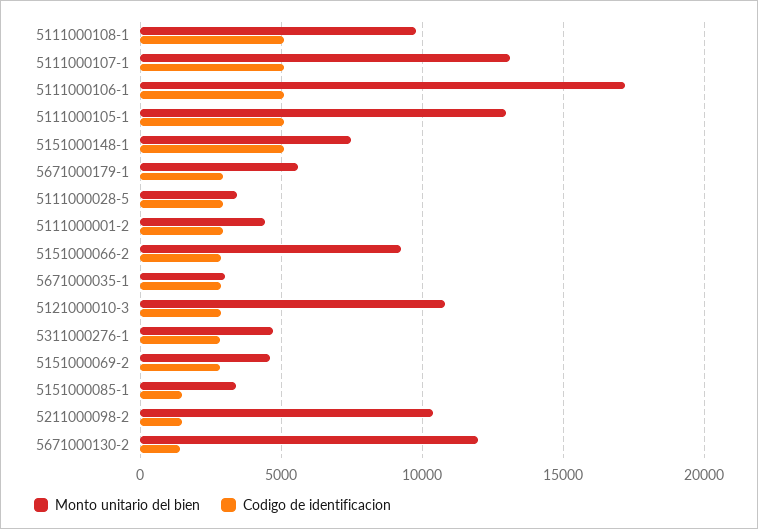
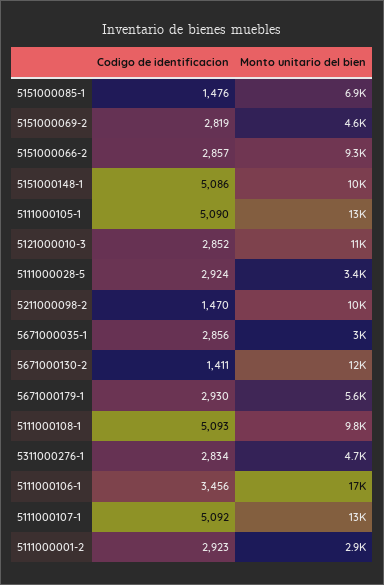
  {
    "Monto unitario del bien": {
      "5111000108-1": 9800,
      "5111000107-1": 13000,
      "5111000106-1": 17000,
      "5111000105-1": 13000,
-     "5151000148-1": 7500,
+     "5151000148-1": 10000,
      "5671000179-1": 5600,
      "5111000028-5": 3400,
-     "5111000001-2": 4500,
+     "5111000001-2": 2900,
      "5151000066-2": 9300,
      "5671000035-1": 3000,
      "5121000010-3": 11000,
      "5311000276-1": 4700,
      "5151000069-2": 4600,
-     "5151000085-1": 3500,
+     "5151000085-1": 6900,
      "5211000098-2": 10000,
      "5671000130-2": 12000
    },
    "Codigo de identificacion": {
      "5111000108-1": 5093,
      "5111000107-1": 5092,
-     "5111000106-1": 5000,
+     "5111000106-1": 3456,
      "5111000105-1": 5090,
      "5151000148-1": 5086,
      "5671000179-1": 2930,
      "5111000028-5": 2924,
      "5111000001-2": 2923,
      "5151000066-2": 2857,
      "5671000035-1": 2856,
      "5121000010-3": 2852,
      "5311000276-1": 2834,
      "5151000069-2": 2819,
      "5151000085-1": 1476,
      "5211000098-2": 1470,
      "5671000130-2": 1411
    }
  }

